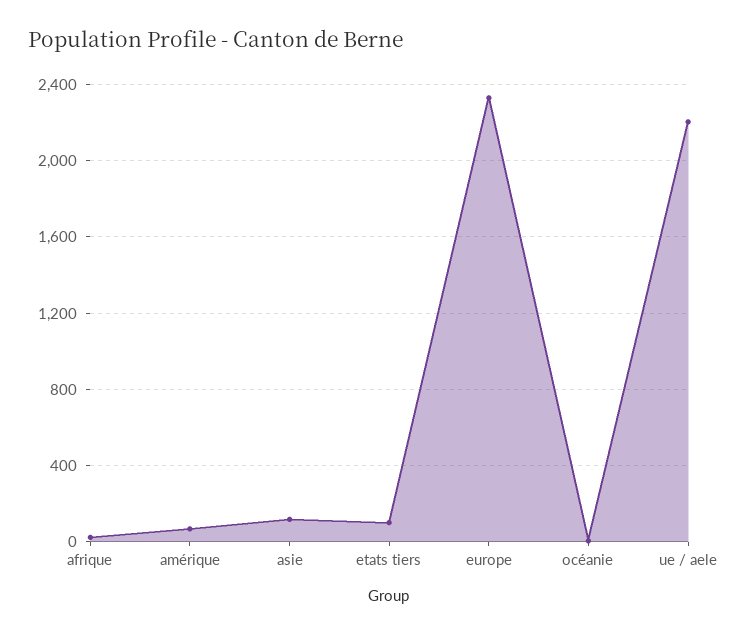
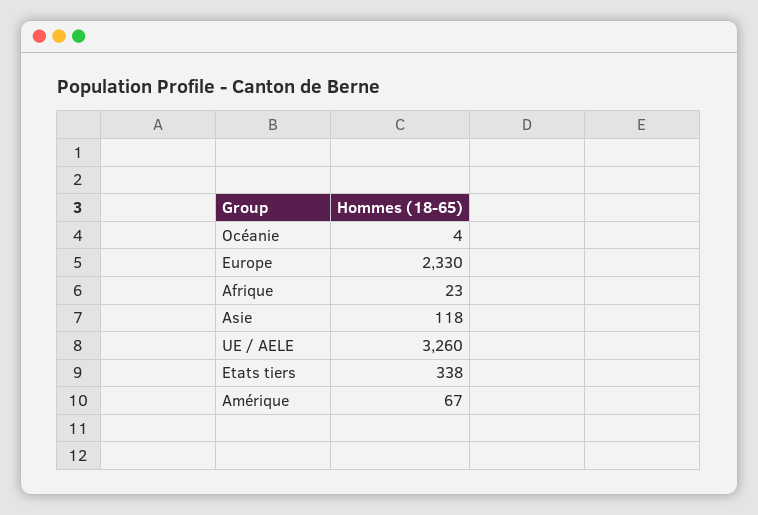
  {
    "afrique": 23,
    "amérique": 67,
    "asie": 118,
-   "etats tiers": 100,
+   "etats tiers": 338,
    "europe": 2330,
    "océanie": 4,
-   "ue / aele": 2200
+   "ue / aele": 3260
  }

